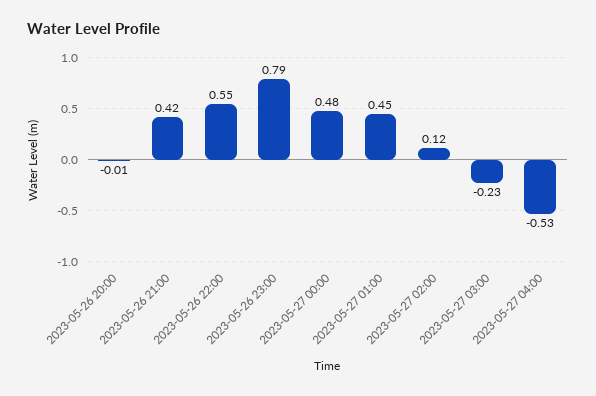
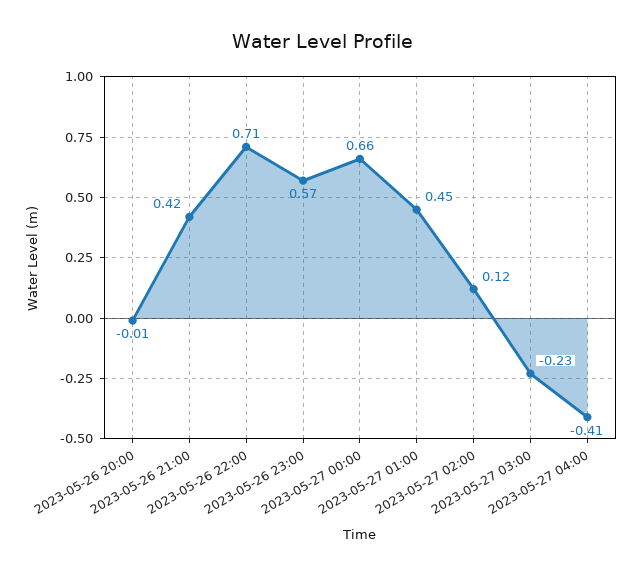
  {
    "2023-05-26 20:00": -0.01,
    "2023-05-26 21:00": 0.42,
-   "2023-05-26 22:00": 0.55,
+   "2023-05-26 22:00": 0.71,
-   "2023-05-26 23:00": 0.79,
+   "2023-05-26 23:00": 0.57,
-   "2023-05-27 00:00": 0.48,
+   "2023-05-27 00:00": 0.66,
    "2023-05-27 01:00": 0.45,
    "2023-05-27 02:00": 0.12,
    "2023-05-27 03:00": -0.23,
-   "2023-05-27 04:00": -0.53
+   "2023-05-27 04:00": -0.41
  }

